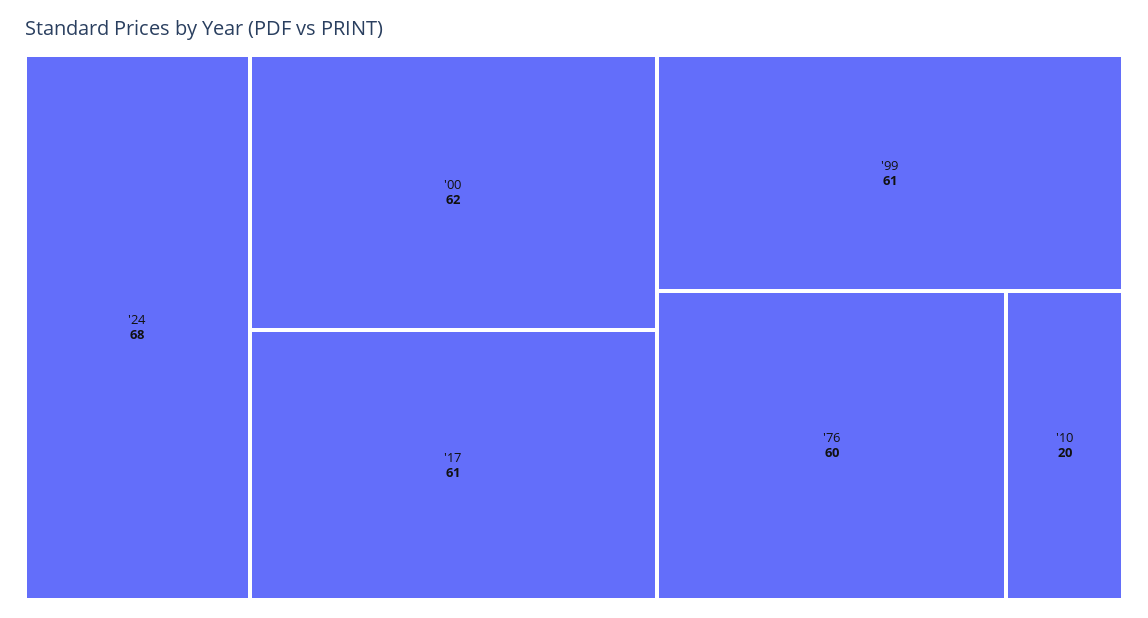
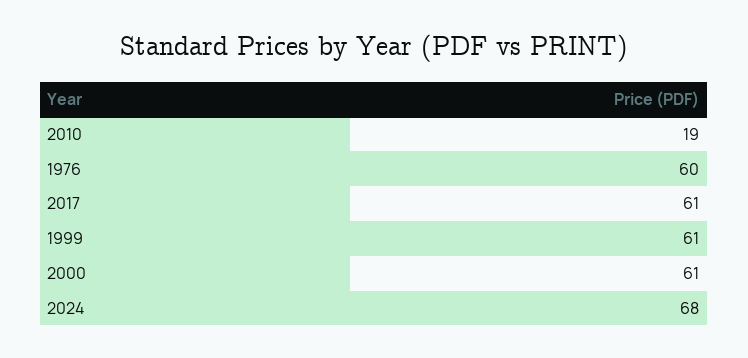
  {
    "'24": 68,
-   "'00": 62,
+   "'00": 61,
    "'17": 61,
    "'99": 61,
    "'76": 60,
-   "'10": 20
+   "'10": 19
  }

